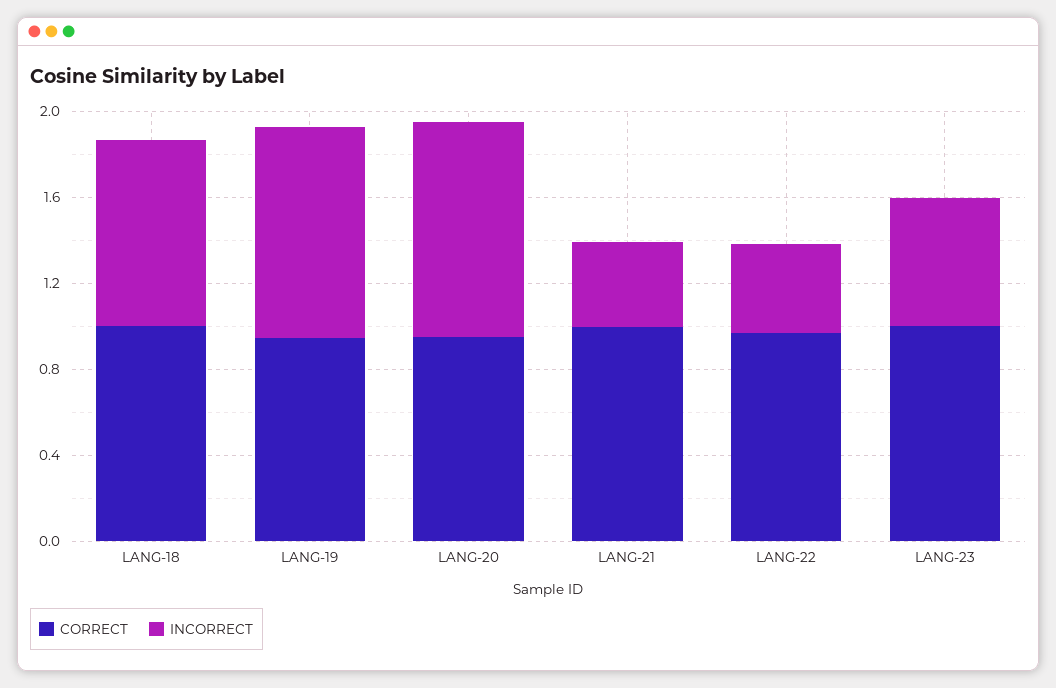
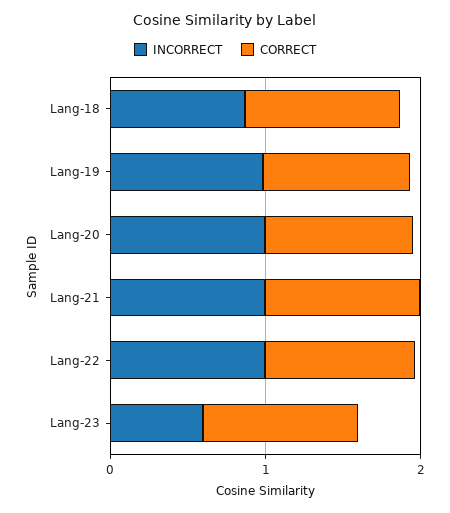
  {
    "CORRECT": {
      "LANG-18": 1,
      "LANG-19": 0.9,
      "LANG-20": 1,
      "LANG-21": 1,
      "LANG-22": 1,
      "LANG-23": 1
    },
    "INCORRECT": {
      "LANG-18": 0.9,
      "LANG-19": 1,
      "LANG-20": 1,
-     "LANG-21": 0.4,
+     "LANG-21": 1,
-     "LANG-22": 0.4,
+     "LANG-22": 1,
      "LANG-23": 0.6
    }
  }

